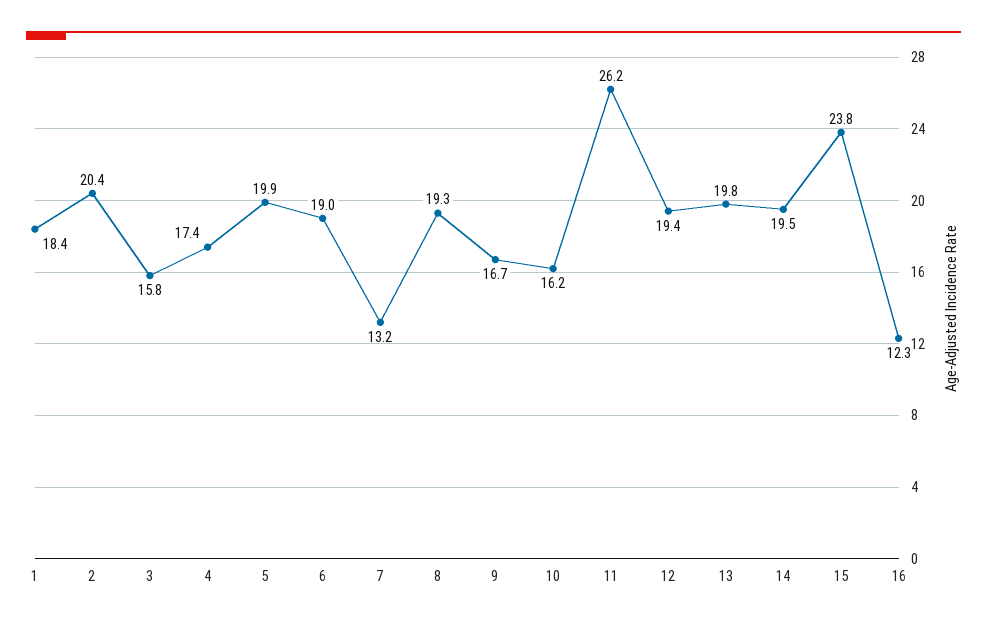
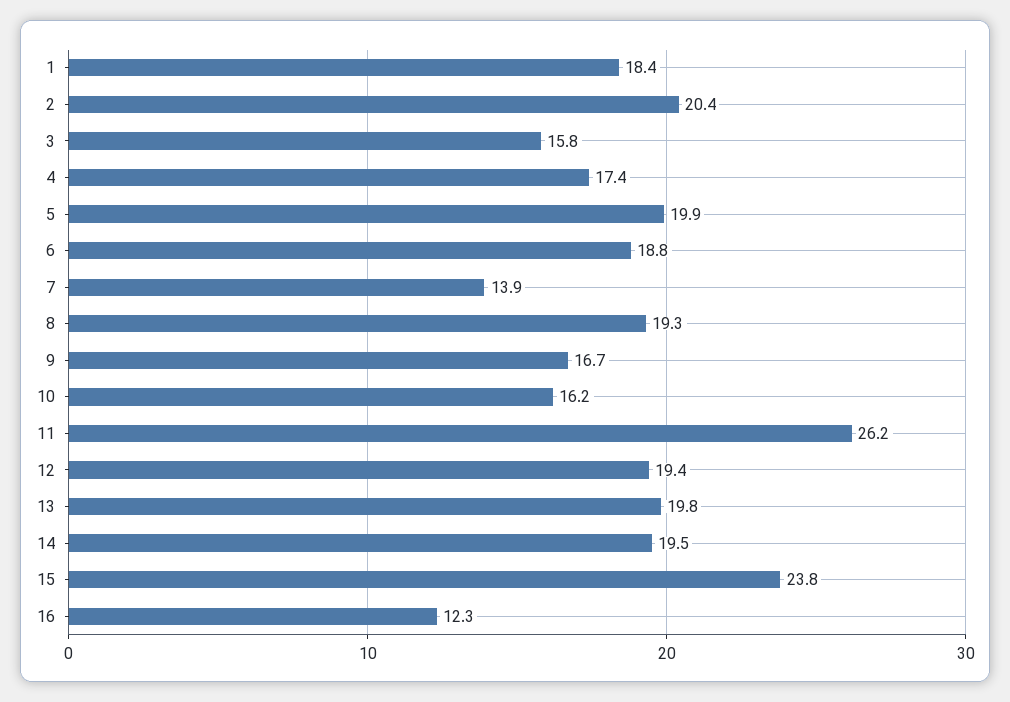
  {
    "1": 18.4,
    "2": 20.4,
    "3": 15.8,
    "4": 17.4,
    "5": 19.9,
-   "6": 19,
+   "6": 18.8,
-   "7": 13.2,
+   "7": 13.9,
    "8": 19.3,
    "9": 16.7,
    "10": 16.2,
    "11": 26.2,
    "12": 19.4,
    "13": 19.8,
    "14": 19.5,
    "15": 23.8,
    "16": 12.3
  }

